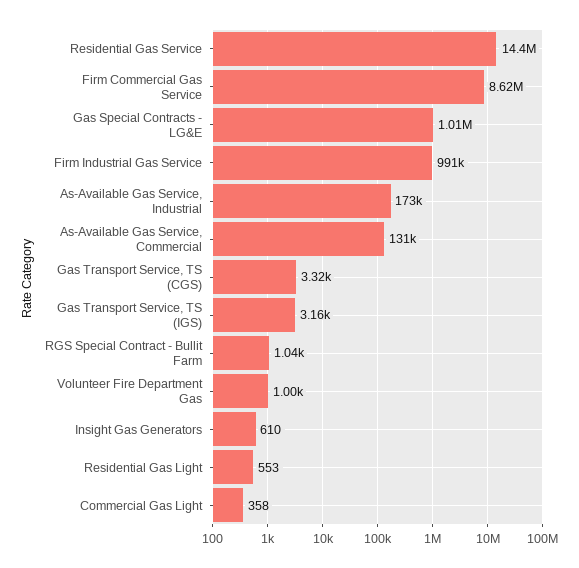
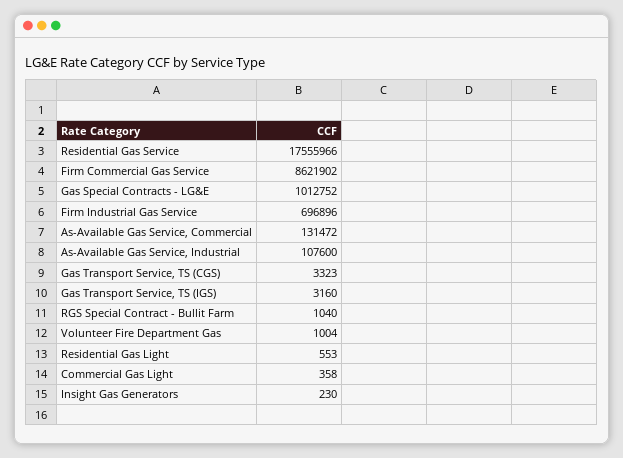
  {
-   "Residential Gas Service": 14400000,
+   "Residential Gas Service": 17555966,
    "Firm Commercial Gas Service": 8621902,
    "Gas Special Contracts - LG&E": 1012752,
-   "Firm Industrial Gas Service": 991000,
+   "Firm Industrial Gas Service": 696896,
-   "As-Available Gas Service, Industrial": 173000,
+   "As-Available Gas Service, Industrial": 107600,
    "As-Available Gas Service, Commercial": 131472,
    "Gas Transport Service, TS (CGS)": 3323,
    "Gas Transport Service, TS (IGS)": 3160,
    "RGS Special Contract - Bullit Farm": 1040,
    "Volunteer Fire Department Gas": 1004,
-   "Insight Gas Generators": 610,
+   "Insight Gas Generators": 230,
    "Residential Gas Light": 553,
    "Commercial Gas Light": 358
  }

